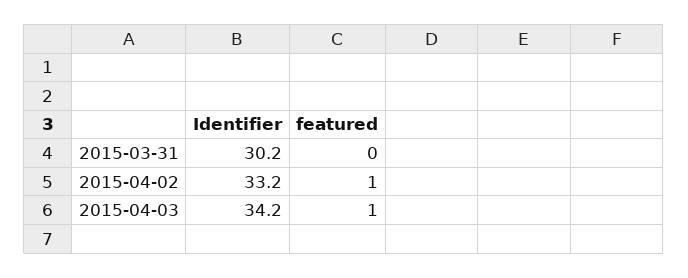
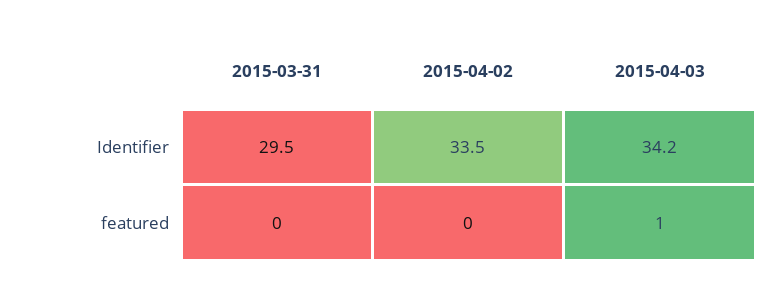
  {
    "Identifier": {
-     "2015-03-31": 30.2,
+     "2015-03-31": 29.5,
-     "2015-04-02": 33.2,
+     "2015-04-02": 33.5,
      "2015-04-03": 34.2
    },
    "featured": {
      "2015-03-31": 0,
-     "2015-04-02": 1,
+     "2015-04-02": 0,
      "2015-04-03": 1
    }
  }

